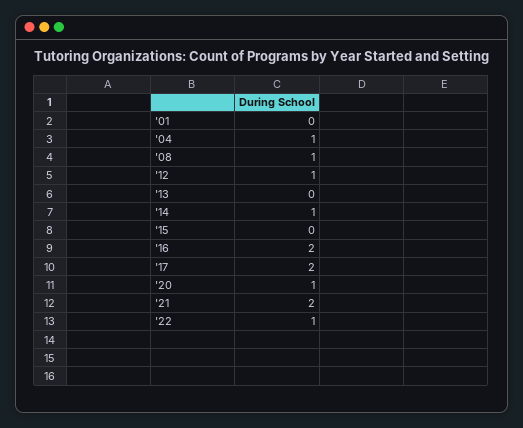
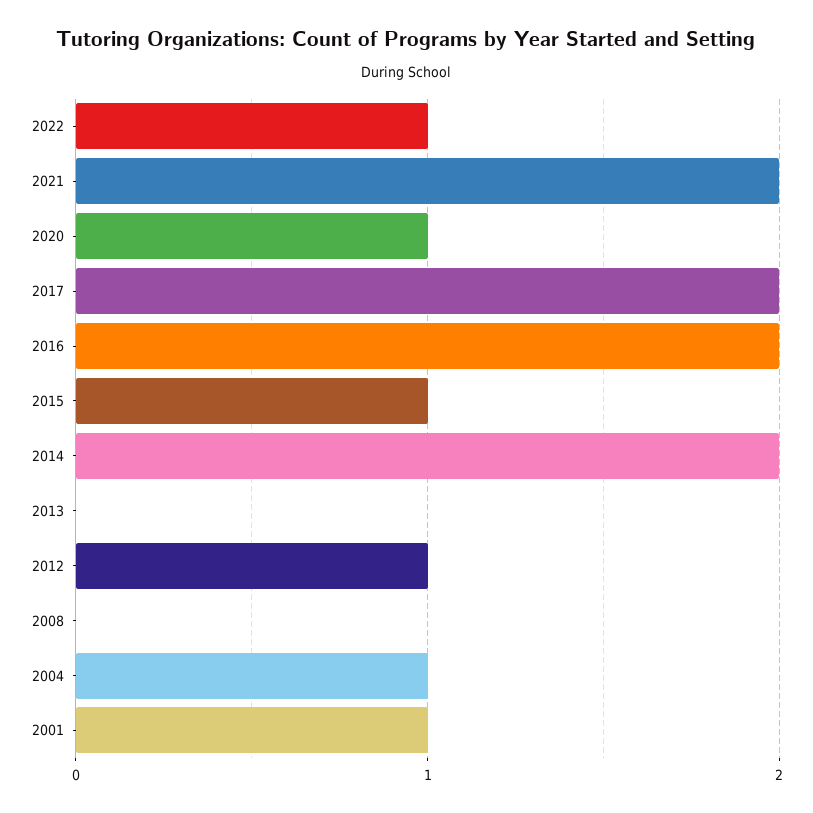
  {
-   "'01": 0,
+   "'01": 1,
    "'04": 1,
-   "'08": 1,
+   "'08": 0,
    "'12": 1,
    "'13": 0,
-   "'14": 1,
+   "'14": 2,
-   "'15": 0,
+   "'15": 1,
    "'16": 2,
    "'17": 2,
    "'20": 1,
    "'21": 2,
    "'22": 1
  }

